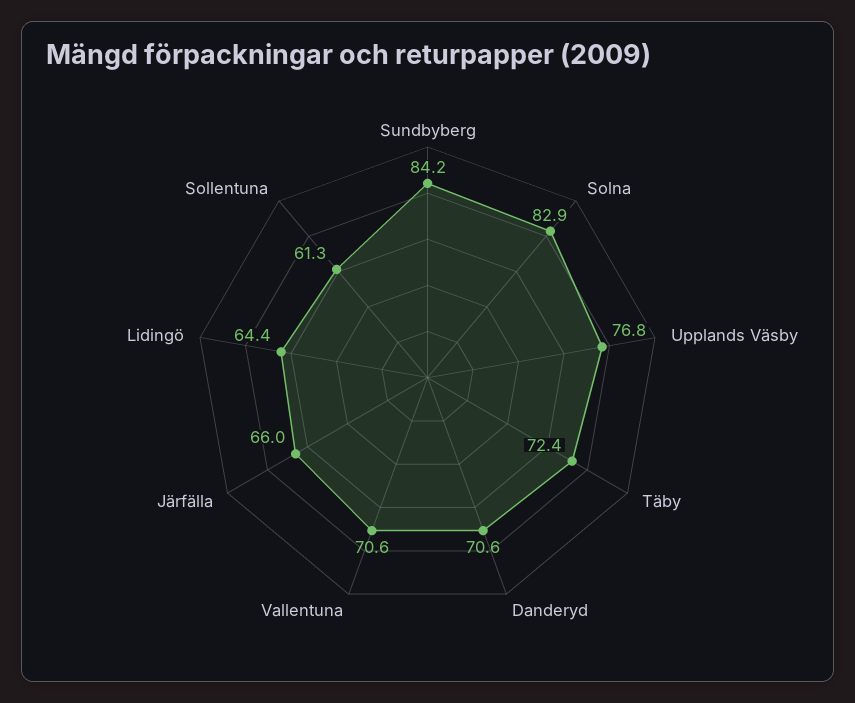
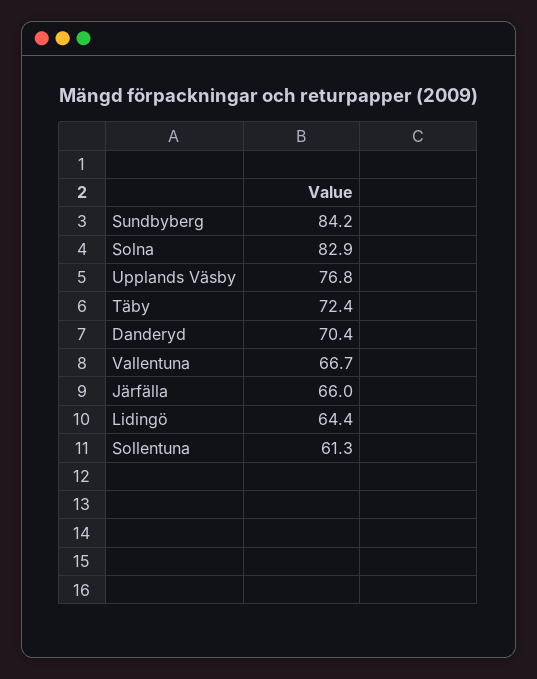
  {
    "Sundbyberg": 84.2,
    "Solna": 82.9,
    "Upplands Väsby": 76.8,
    "Täby": 72.4,
-   "Danderyd": 70.6,
+   "Danderyd": 70.4,
-   "Vallentuna": 70.6,
+   "Vallentuna": 66.7,
    "Järfälla": 66,
    "Lidingö": 64.4,
    "Sollentuna": 61.3
  }

